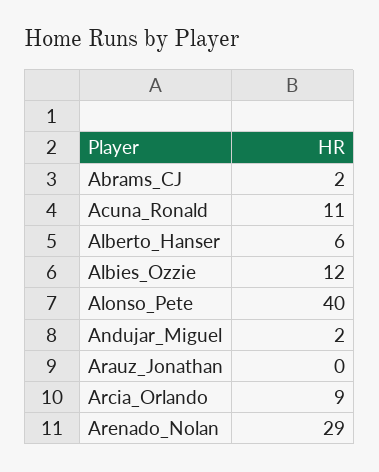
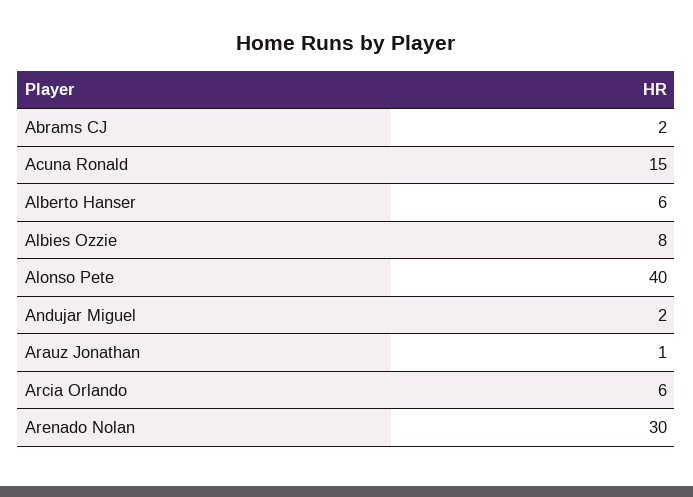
  {
    "Abrams_CJ": 2,
-   "Acuna_Ronald": 11,
+   "Acuna_Ronald": 15,
    "Alberto_Hanser": 6,
-   "Albies_Ozzie": 12,
+   "Albies_Ozzie": 8,
    "Alonso_Pete": 40,
    "Andujar_Miguel": 2,
-   "Arauz_Jonathan": 0,
+   "Arauz_Jonathan": 1,
-   "Arcia_Orlando": 9,
+   "Arcia_Orlando": 6,
-   "Arenado_Nolan": 29
+   "Arenado_Nolan": 30
  }

